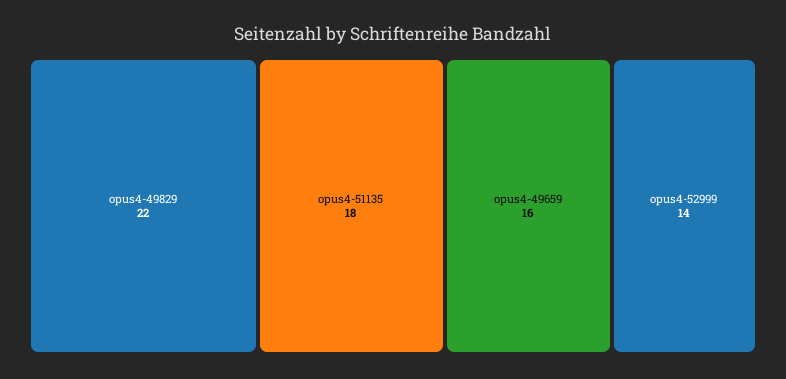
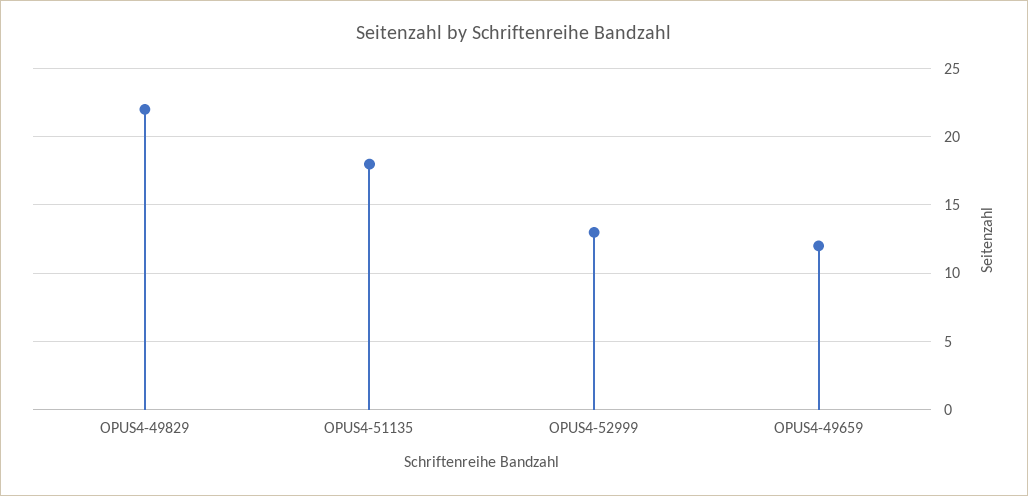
  {
    "opus4-49829": 22,
    "opus4-51135": 18,
-   "opus4-49659": 16,
+   "opus4-49659": 12,
-   "opus4-52999": 14
+   "opus4-52999": 13
  }

